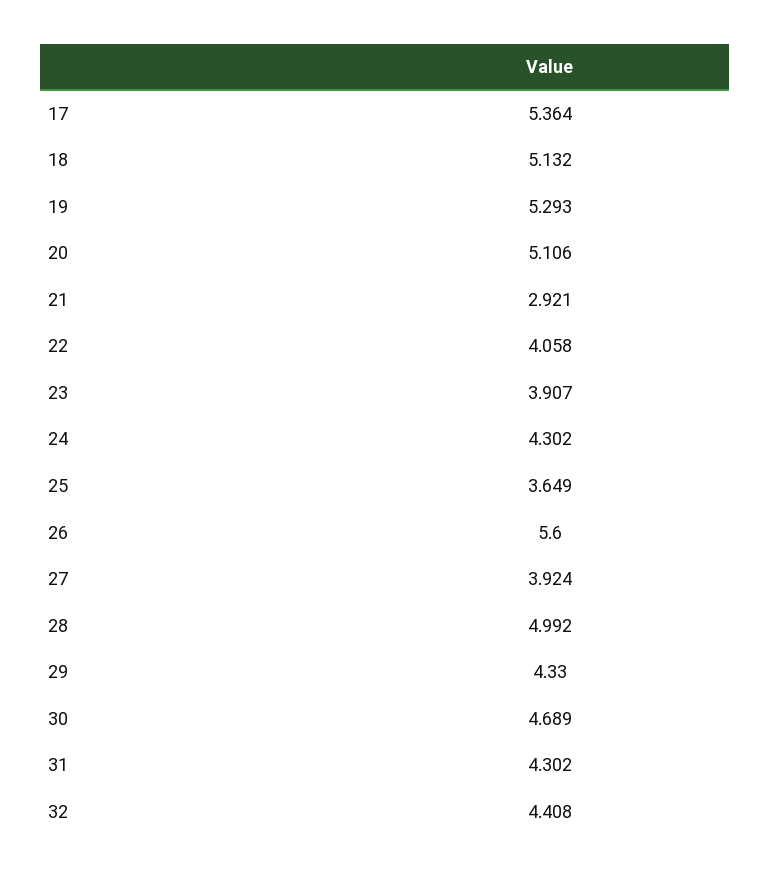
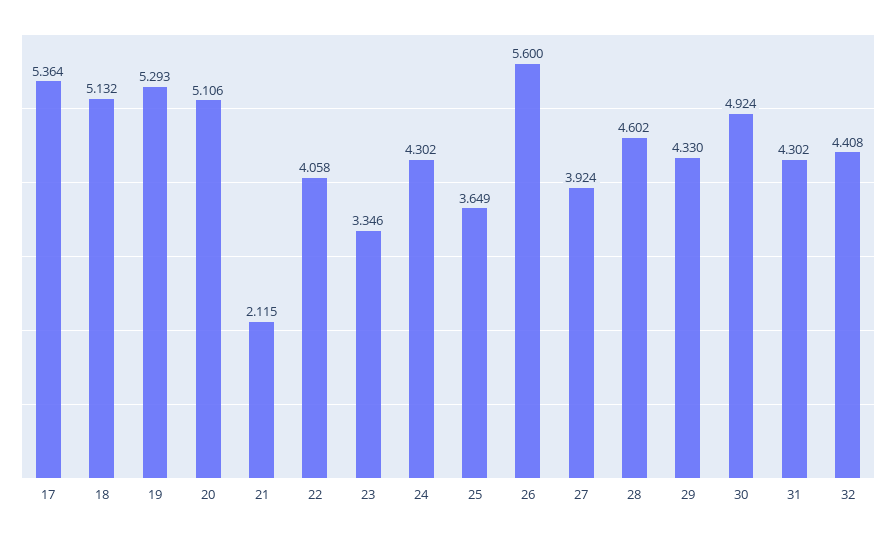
  {
    "17": 5.364,
    "18": 5.132,
    "19": 5.293,
    "20": 5.106,
-   "21": 2.921,
+   "21": 2.115,
    "22": 4.058,
-   "23": 3.907,
+   "23": 3.346,
    "24": 4.302,
    "25": 3.649,
    "26": 5.6,
    "27": 3.924,
-   "28": 4.992,
+   "28": 4.602,
    "29": 4.33,
-   "30": 4.689,
+   "30": 4.924,
    "31": 4.302,
    "32": 4.408
  }

